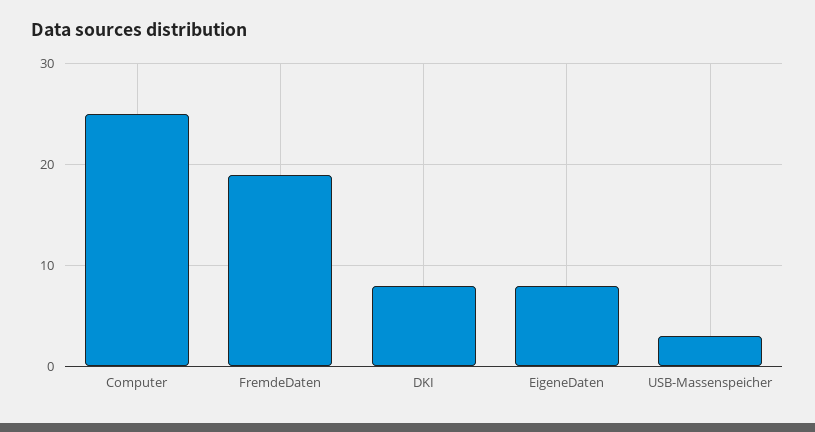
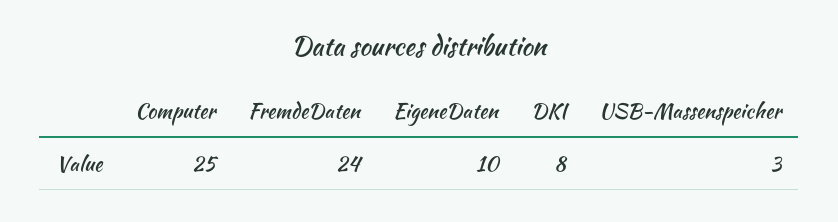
  {
    "Computer": 25,
-   "FremdeDaten": 19,
+   "FremdeDaten": 24,
    "DKI": 8,
-   "EigeneDaten": 8,
+   "EigeneDaten": 10,
    "USB-Massenspeicher": 3
  }

